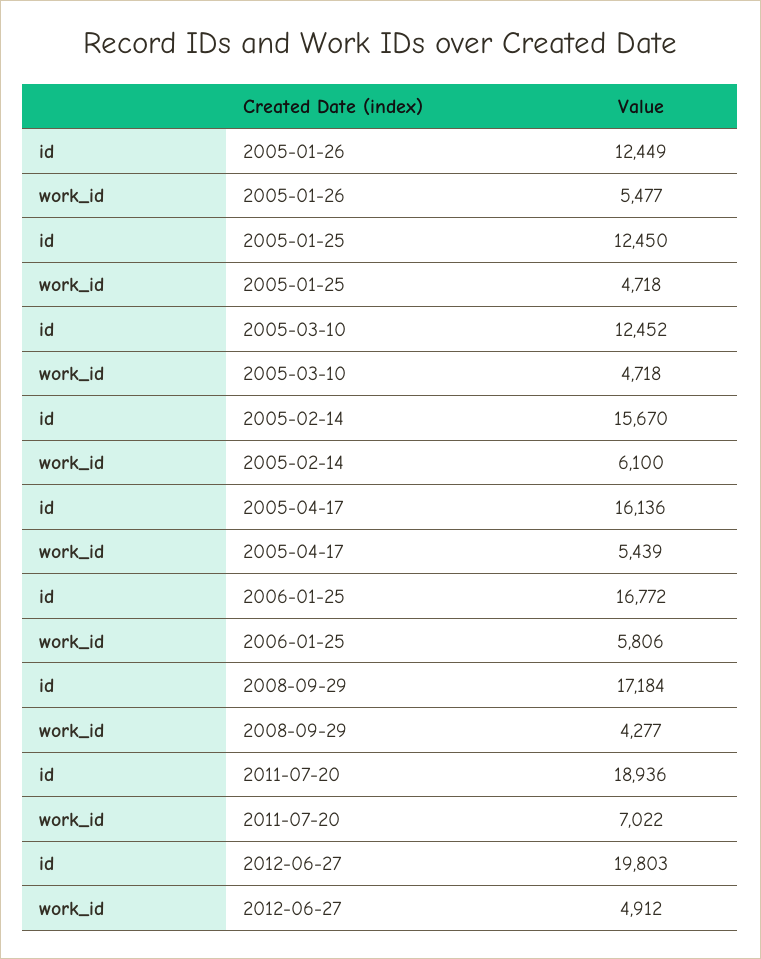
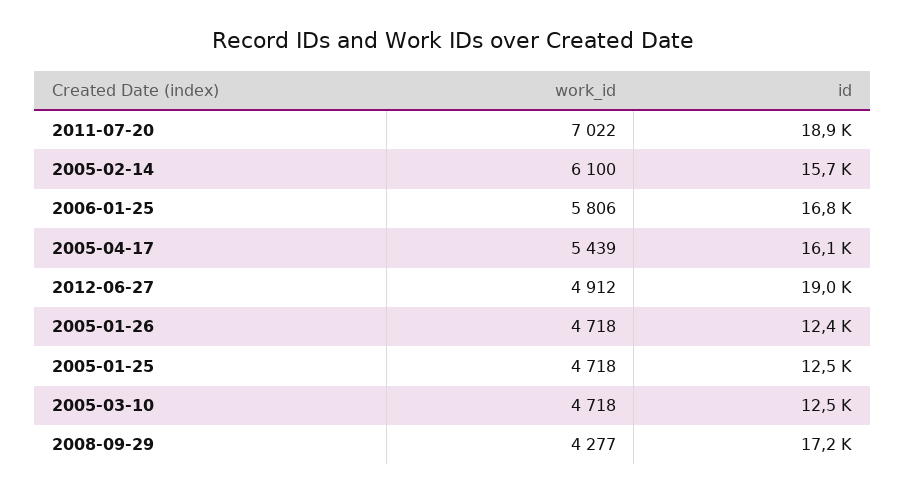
  {
    "id": {
      "2005-01-26": 12449,
      "2005-01-25": 12450,
      "2005-03-10": 12452,
      "2005-02-14": 15670,
      "2005-04-17": 16136,
      "2006-01-25": 16772,
      "2008-09-29": 17184,
      "2011-07-20": 18936,
-     "2012-06-27": 19803
+     "2012-06-27": 19000
    },
    "work_id": {
-     "2005-01-26": 5477,
+     "2005-01-26": 4718,
      "2005-01-25": 4718,
      "2005-03-10": 4718,
      "2005-02-14": 6100,
      "2005-04-17": 5439,
      "2006-01-25": 5806,
      "2008-09-29": 4277,
      "2011-07-20": 7022,
      "2012-06-27": 4912
    }
  }

